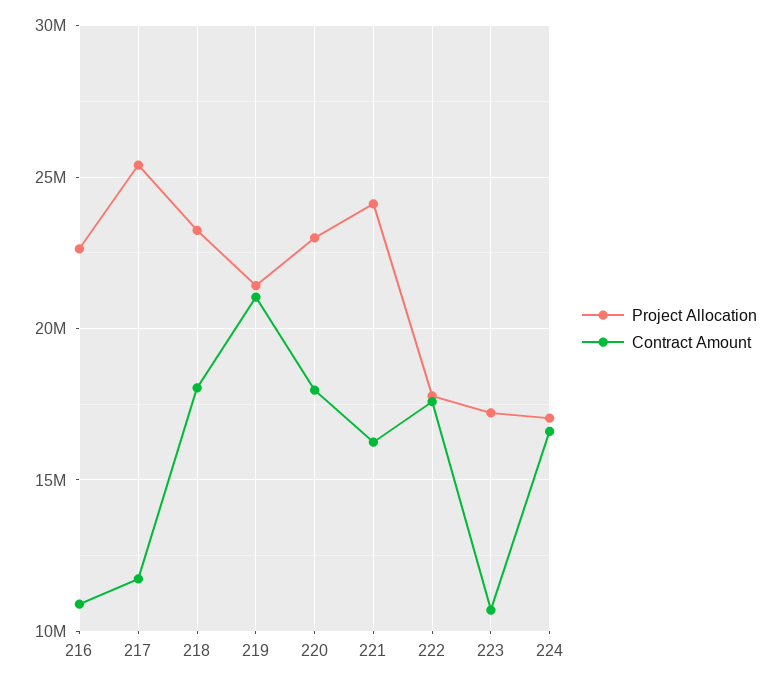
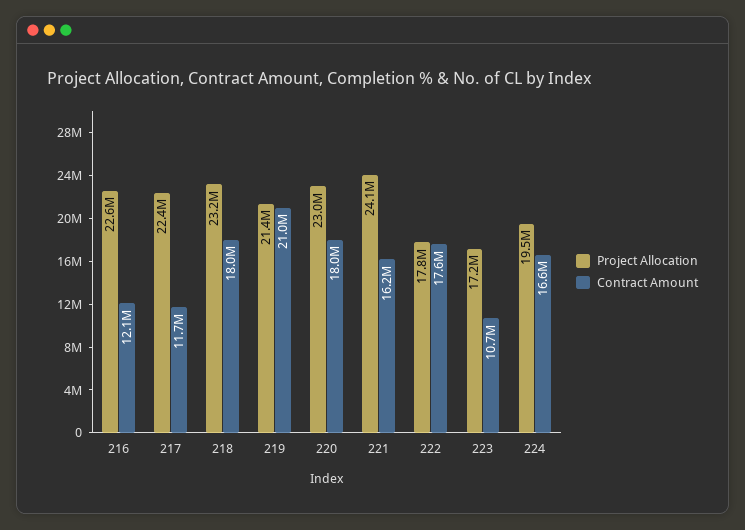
  {
    "Project Allocation": {
      "216": 22600000,
-     "217": 25500000,
+     "217": 22400000,
      "218": 23200000,
      "219": 21400000,
      "220": 23000000,
      "221": 24100000,
      "222": 17800000,
      "223": 17200000,
-     "224": 17000000
+     "224": 19500000
    },
    "Contract Amount": {
-     "216": 11000000,
+     "216": 12100000,
      "217": 11700000,
      "218": 18000000,
      "219": 21000000,
      "220": 18000000,
      "221": 16200000,
      "222": 17600000,
      "223": 10700000,
      "224": 16600000
    }
  }

